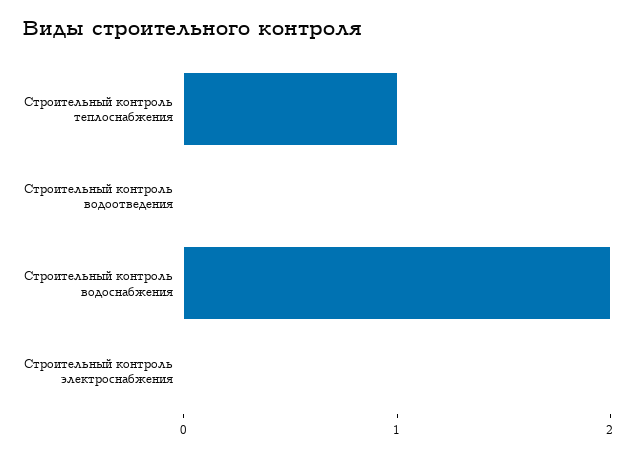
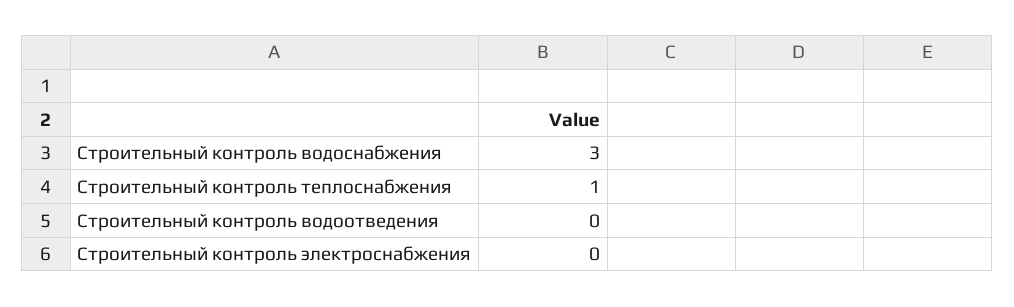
  {
    "Строительный контроль теплоснабжения": 1,
    "Строительный контроль водоотведения": 0,
-   "Строительный контроль водоснабжения": 2,
+   "Строительный контроль водоснабжения": 3,
    "Строительный контроль электроснабжения": 0
  }

